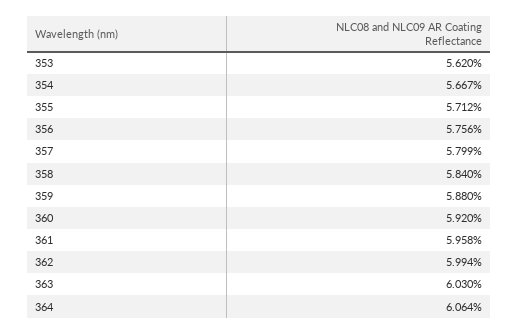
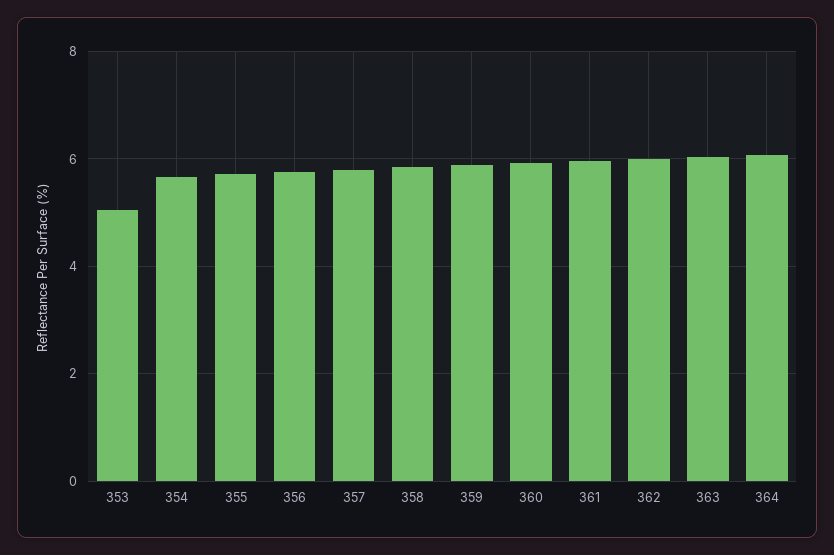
  {
-   "353": 5.62,
+   "353": 5,
    "354": 5.667,
    "355": 5.712,
    "356": 5.756,
    "357": 5.799,
    "358": 5.84,
    "359": 5.88,
    "360": 5.92,
    "361": 5.958,
    "362": 5.994,
    "363": 6.03,
    "364": 6.064
  }

